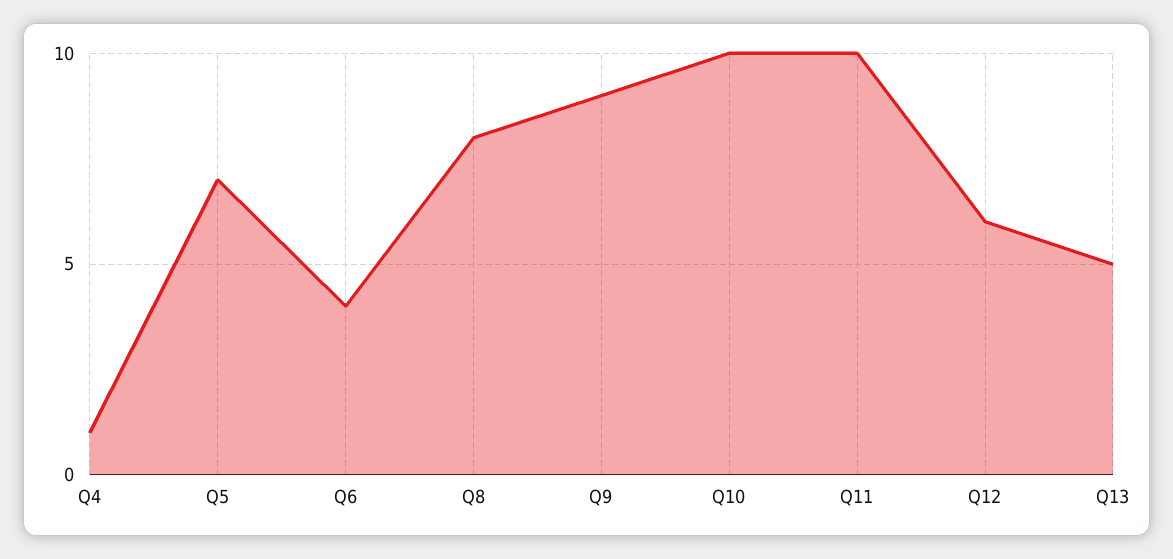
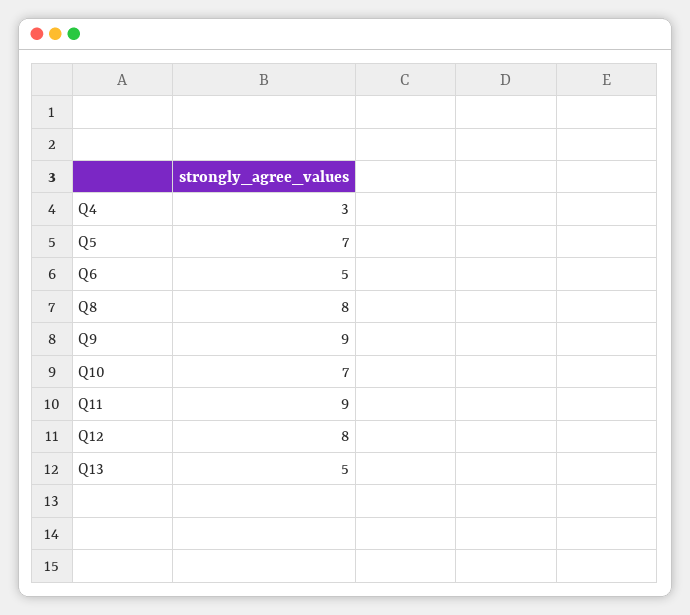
  {
-   "Q4": 1,
+   "Q4": 3,
    "Q5": 7,
-   "Q6": 4,
+   "Q6": 5,
    "Q8": 8,
    "Q9": 9,
-   "Q10": 10,
+   "Q10": 7,
-   "Q11": 10,
+   "Q11": 9,
-   "Q12": 6,
+   "Q12": 8,
    "Q13": 5
  }

